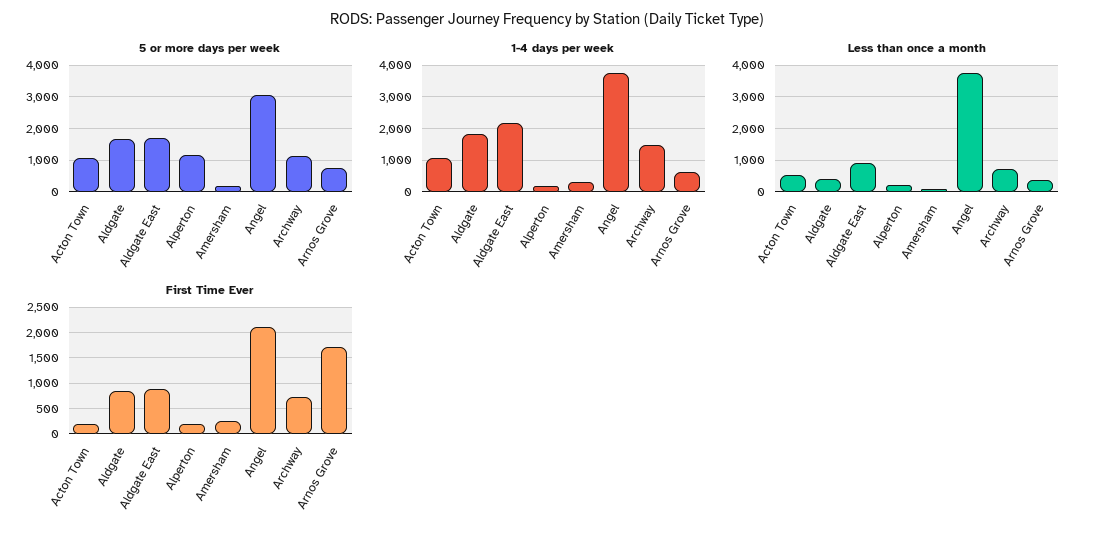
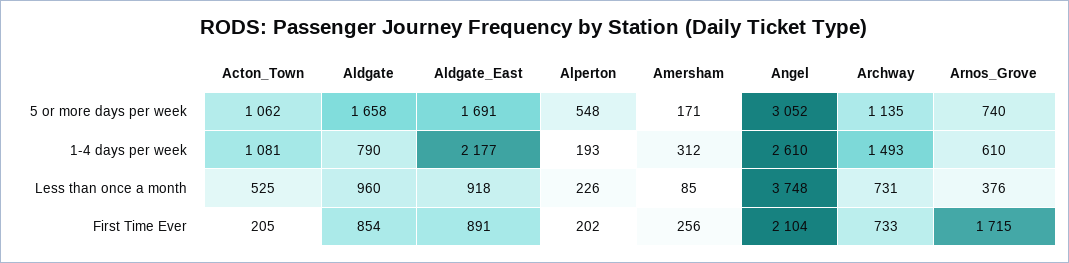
  {
    "5 or more days per week": {
      "Acton Town": 1062,
      "Aldgate": 1658,
      "Aldgate East": 1691,
-     "Alperton": 1200,
+     "Alperton": 548,
      "Amersham": 171,
      "Angel": 3052,
      "Archway": 1135,
      "Arnos Grove": 740
    },
    "1-4 days per week": {
      "Acton Town": 1081,
-     "Aldgate": 1800,
+     "Aldgate": 790,
      "Aldgate East": 2177,
      "Alperton": 193,
      "Amersham": 312,
-     "Angel": 3800,
+     "Angel": 2610,
      "Archway": 1493,
      "Arnos Grove": 610
    },
    "Less than once a month": {
      "Acton Town": 525,
-     "Aldgate": 400,
+     "Aldgate": 960,
      "Aldgate East": 918,
      "Alperton": 226,
      "Amersham": 85,
      "Angel": 3748,
      "Archway": 731,
      "Arnos Grove": 376
    },
    "First Time Ever": {
      "Acton Town": 205,
      "Aldgate": 854,
      "Aldgate East": 891,
      "Alperton": 202,
      "Amersham": 256,
      "Angel": 2104,
      "Archway": 733,
      "Arnos Grove": 1715
    }
  }

